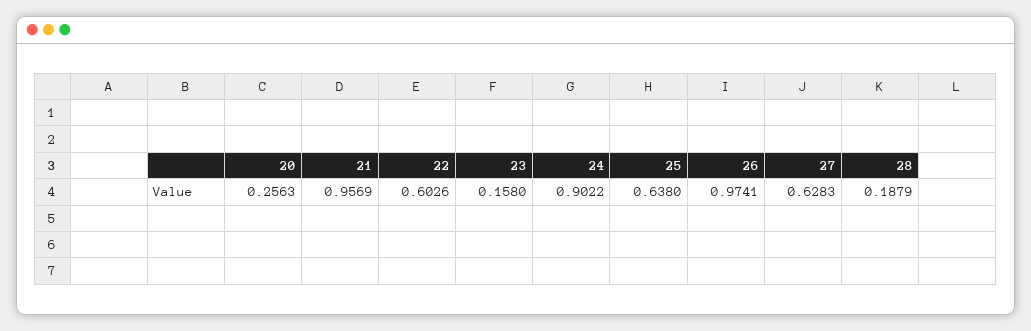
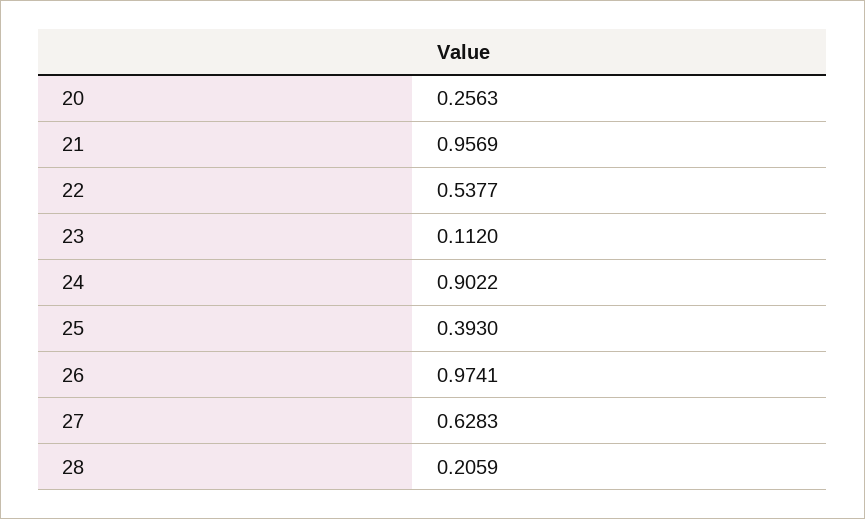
  {
    "20": 0.2563,
    "21": 0.9569,
-   "22": 0.6026,
+   "22": 0.5377,
-   "23": 0.158,
+   "23": 0.112,
    "24": 0.9022,
-   "25": 0.638,
+   "25": 0.393,
    "26": 0.9741,
    "27": 0.6283,
-   "28": 0.1879
+   "28": 0.2059
  }

